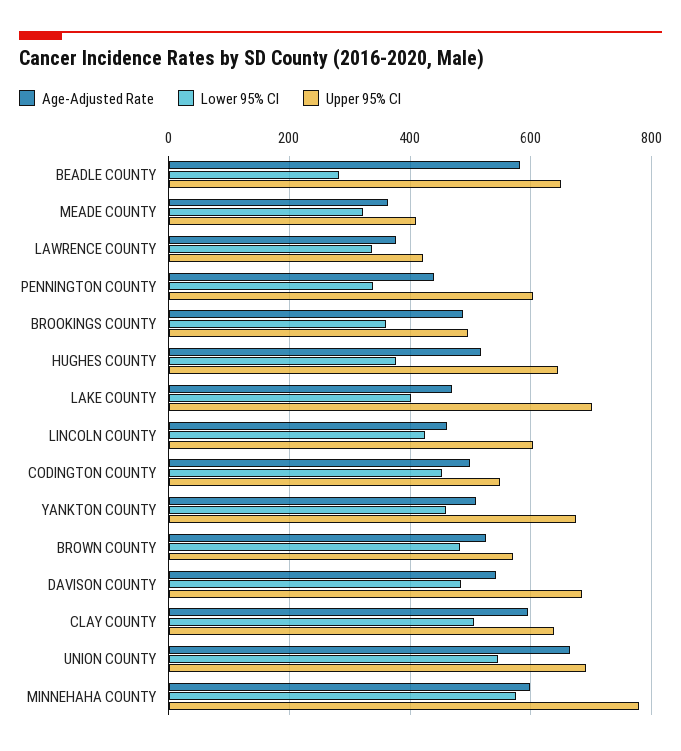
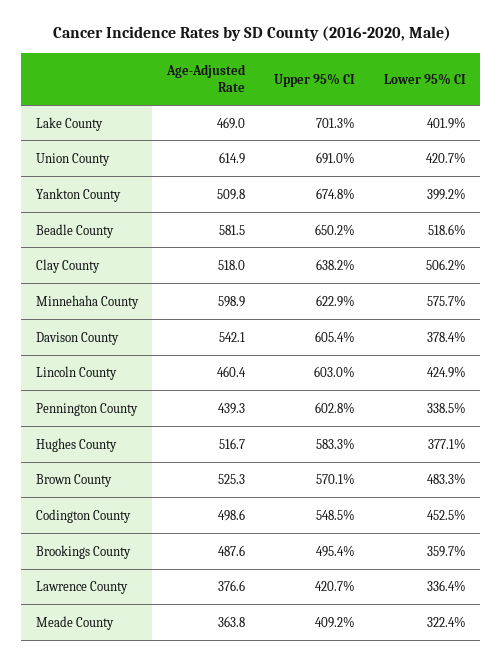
  {
    "Age-Adjusted Rate": {
      "BEADLE COUNTY": 581.5,
      "MEADE COUNTY": 363.8,
      "LAWRENCE COUNTY": 376.6,
      "PENNINGTON COUNTY": 439.3,
      "BROOKINGS COUNTY": 487.6,
      "HUGHES COUNTY": 516.7,
      "LAKE COUNTY": 469,
      "LINCOLN COUNTY": 460.4,
      "CODINGTON COUNTY": 498.6,
      "YANKTON COUNTY": 509.8,
      "BROWN COUNTY": 525.3,
      "DAVISON COUNTY": 542.1,
-     "CLAY COUNTY": 600,
+     "CLAY COUNTY": 518,
-     "UNION COUNTY": 660,
+     "UNION COUNTY": 614.9,
      "MINNEHAHA COUNTY": 598.9
    },
    "Lower 95% CI": {
-     "BEADLE COUNTY": 280,
+     "BEADLE COUNTY": 518.6,
      "MEADE COUNTY": 322.4,
      "LAWRENCE COUNTY": 336.4,
      "PENNINGTON COUNTY": 338.5,
      "BROOKINGS COUNTY": 359.7,
      "HUGHES COUNTY": 377.1,
      "LAKE COUNTY": 401.9,
      "LINCOLN COUNTY": 424.9,
      "CODINGTON COUNTY": 452.5,
-     "YANKTON COUNTY": 460,
+     "YANKTON COUNTY": 399.2,
      "BROWN COUNTY": 483.3,
-     "DAVISON COUNTY": 480,
+     "DAVISON COUNTY": 378.4,
      "CLAY COUNTY": 506.2,
-     "UNION COUNTY": 540,
+     "UNION COUNTY": 420.7,
      "MINNEHAHA COUNTY": 575.7
    },
    "Upper 95% CI": {
      "BEADLE COUNTY": 650.2,
      "MEADE COUNTY": 409.2,
      "LAWRENCE COUNTY": 420.7,
      "PENNINGTON COUNTY": 602.8,
      "BROOKINGS COUNTY": 495.4,
-     "HUGHES COUNTY": 640,
+     "HUGHES COUNTY": 583.3,
      "LAKE COUNTY": 701.3,
      "LINCOLN COUNTY": 603,
      "CODINGTON COUNTY": 548.5,
      "YANKTON COUNTY": 674.8,
      "BROWN COUNTY": 570.1,
-     "DAVISON COUNTY": 680,
+     "DAVISON COUNTY": 605.4,
      "CLAY COUNTY": 638.2,
      "UNION COUNTY": 691,
-     "MINNEHAHA COUNTY": 780
+     "MINNEHAHA COUNTY": 622.9
    }
  }

